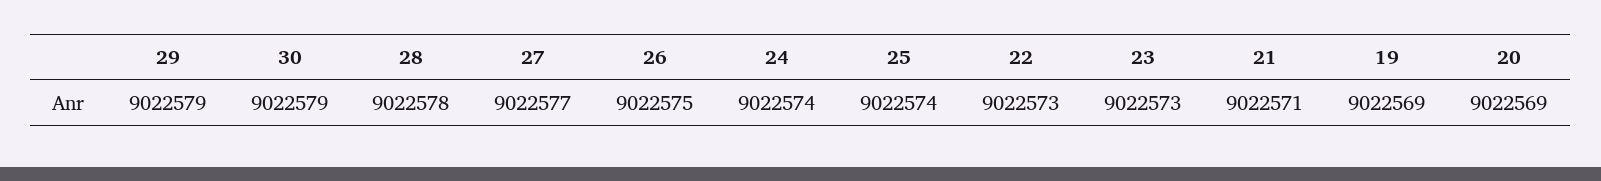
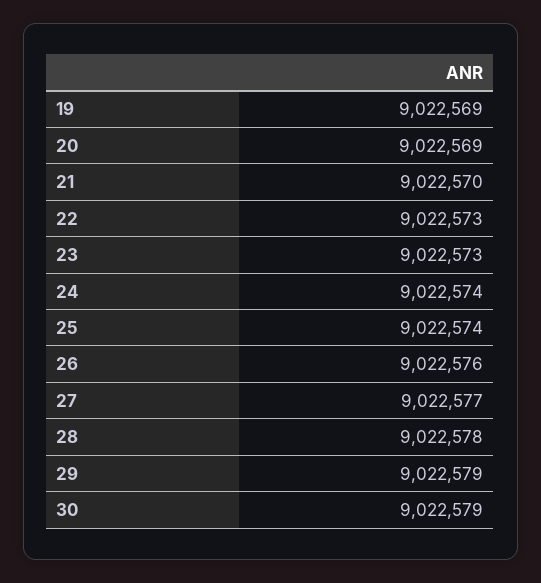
  {
    "29": 9022579,
    "30": 9022579,
    "28": 9022578,
    "27": 9022577,
-   "26": 9022575,
+   "26": 9022576,
    "24": 9022574,
    "25": 9022574,
    "22": 9022573,
    "23": 9022573,
-   "21": 9022571,
+   "21": 9022570,
    "19": 9022569,
    "20": 9022569
  }

